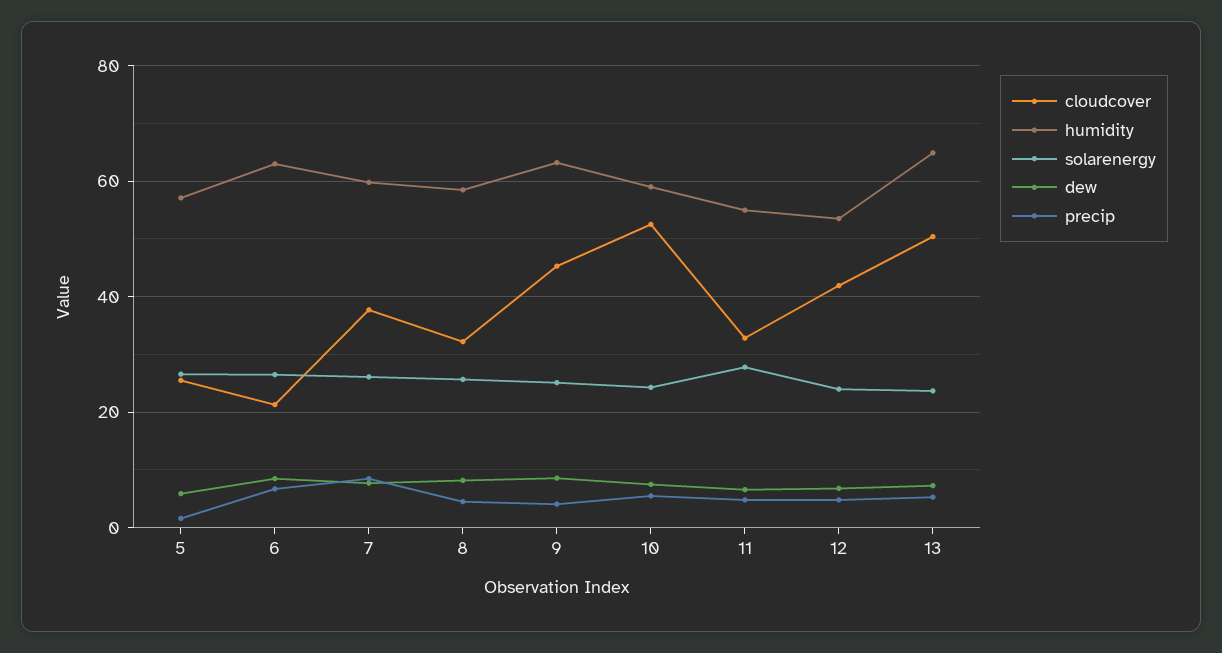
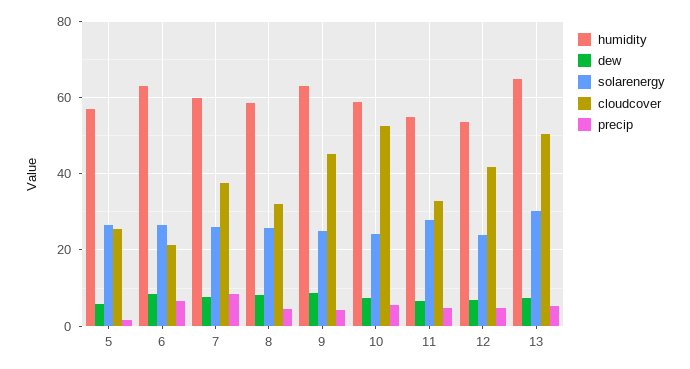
  {
    "cloudcover": {
      "5": 26,
      "6": 22,
      "7": 38,
      "8": 32,
      "9": 46,
      "10": 52,
      "11": 32,
      "12": 42,
      "13": 50
    },
    "humidity": {
      "5": 58,
      "6": 64,
      "7": 60,
      "8": 58,
      "9": 64,
      "10": 60,
      "11": 56,
      "12": 54,
      "13": 64
    },
    "solarenergy": {
      "5": 26,
      "6": 26,
      "7": 26,
      "8": 26,
      "9": 26,
      "10": 24,
      "11": 28,
      "12": 24,
-     "13": 24
+     "13": 30
    },
    "dew": {
      "5": 6,
      "6": 8,
      "7": 8,
      "8": 8,
      "9": 8,
      "10": 8,
      "11": 6,
      "12": 6,
      "13": 8
    },
    "precip": {
      "5": 2,
      "6": 6,
      "7": 8,
      "8": 4,
      "9": 4,
      "10": 6,
      "11": 4,
      "12": 4,
      "13": 6
    }
  }

